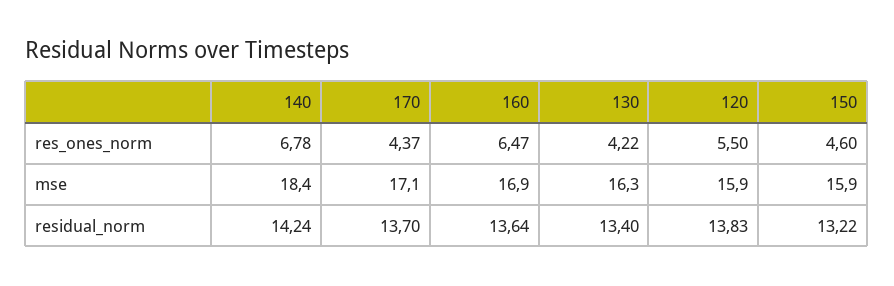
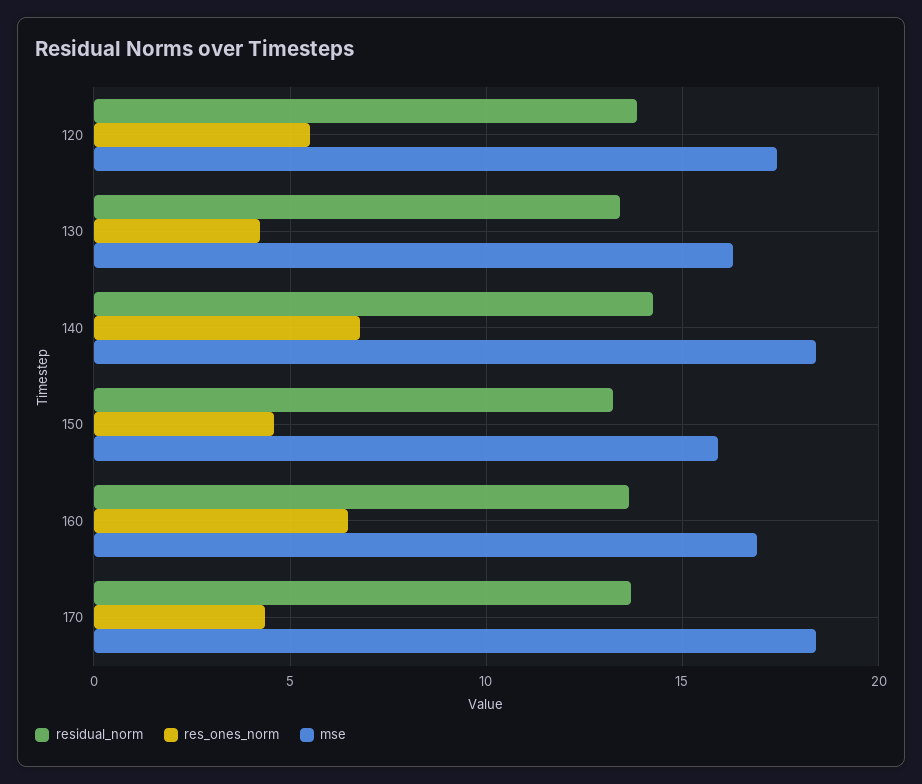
  {
    "res_ones_norm": {
      "140": 6.78,
      "170": 4.37,
      "160": 6.47,
      "130": 4.22,
      "120": 5.5,
      "150": 4.6
    },
    "mse": {
      "140": 18.4,
-     "170": 17.1,
+     "170": 18.5,
      "160": 16.9,
      "130": 16.3,
-     "120": 15.9,
+     "120": 17.5,
      "150": 15.9
    },
    "residual_norm": {
      "140": 14.24,
      "170": 13.7,
      "160": 13.64,
      "130": 13.4,
      "120": 13.83,
      "150": 13.22
    }
  }

